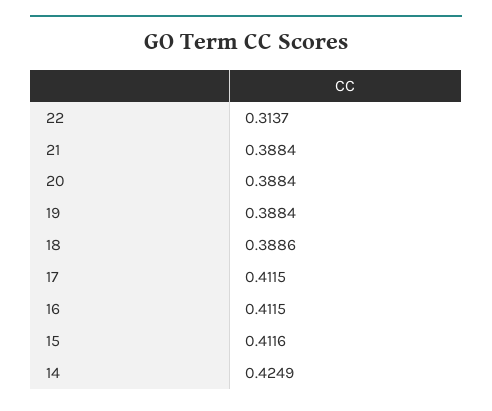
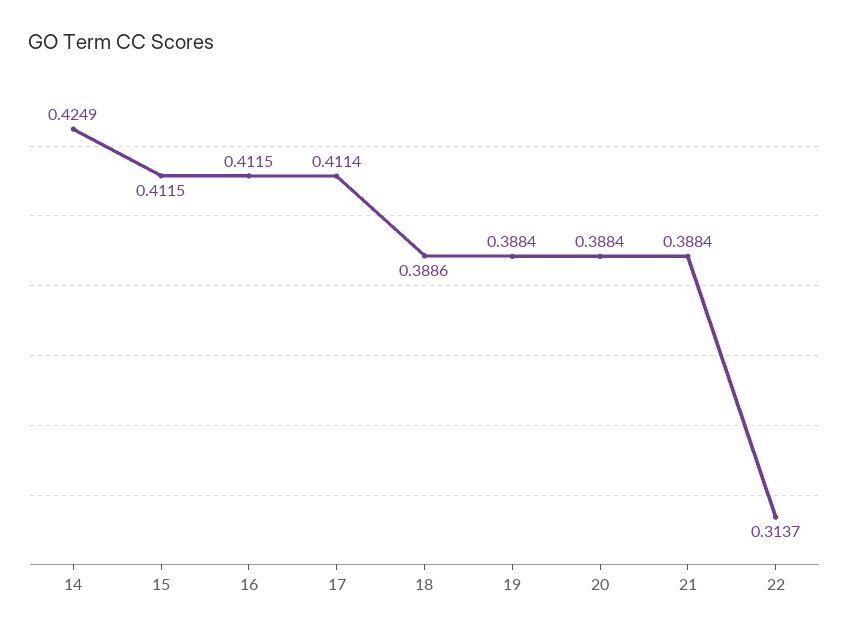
  {
    "22": 0.3137,
    "21": 0.3884,
    "20": 0.3884,
    "19": 0.3884,
    "18": 0.3886,
-   "17": 0.4115,
+   "17": 0.4114,
    "16": 0.4115,
-   "15": 0.4116,
+   "15": 0.4115,
    "14": 0.4249
  }

